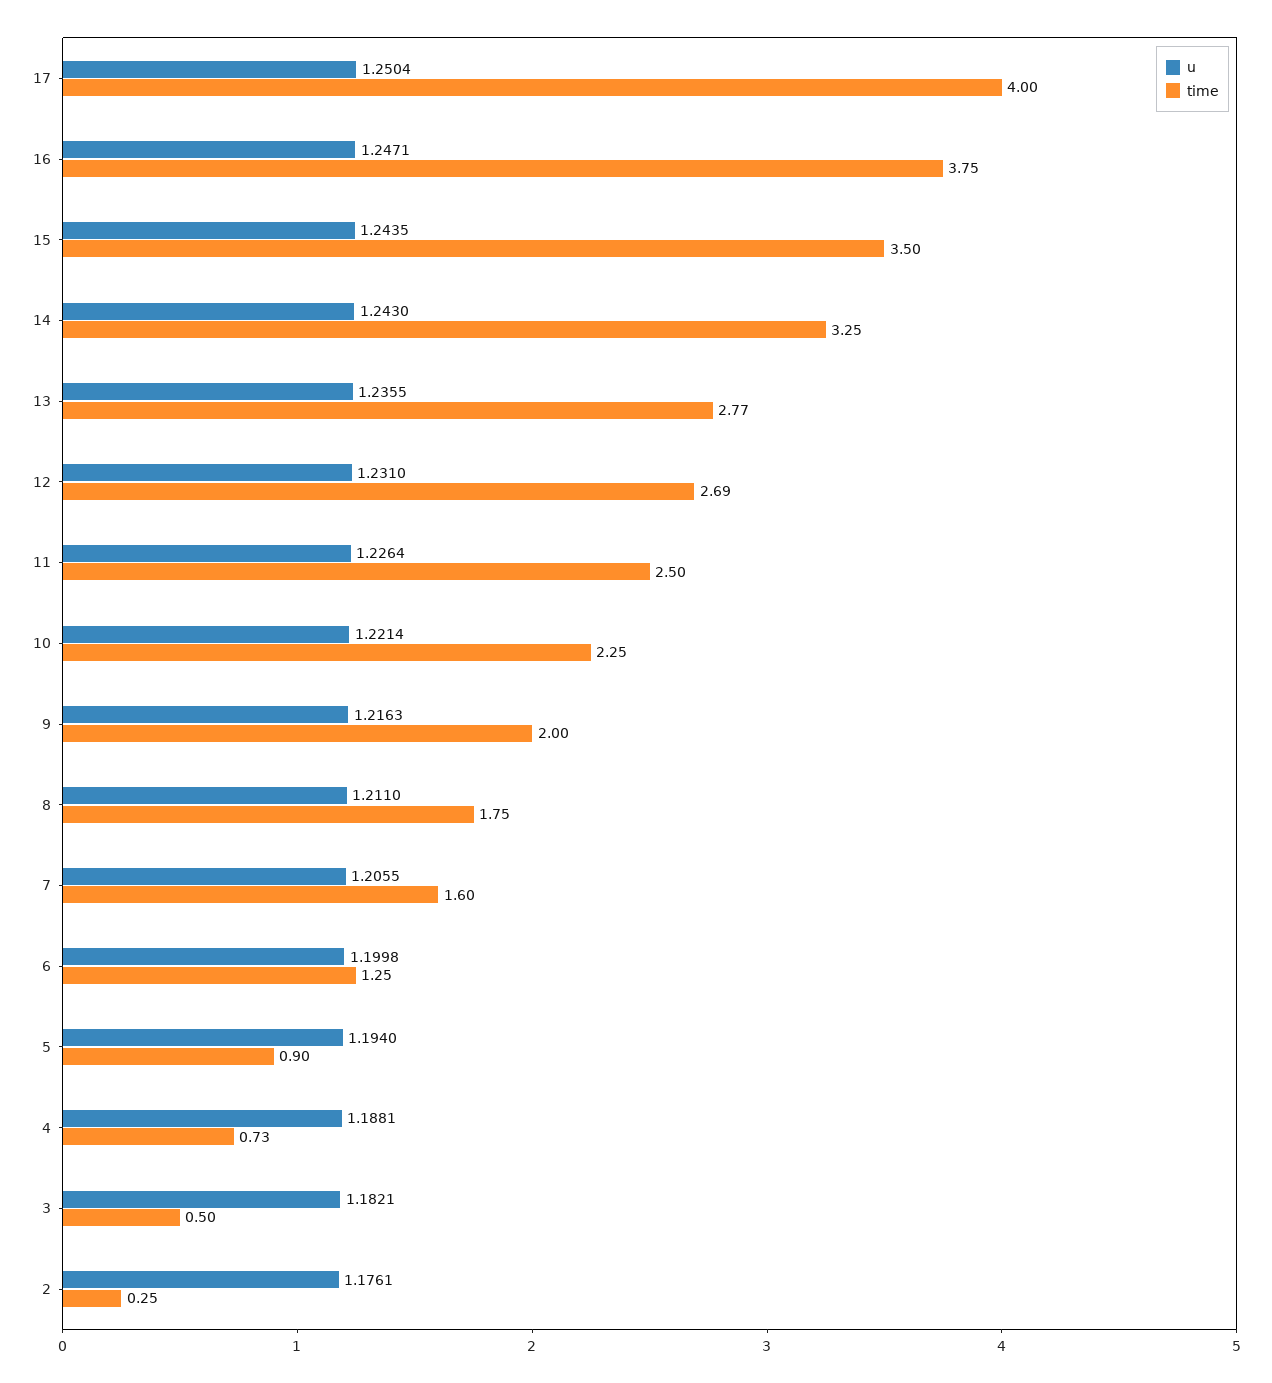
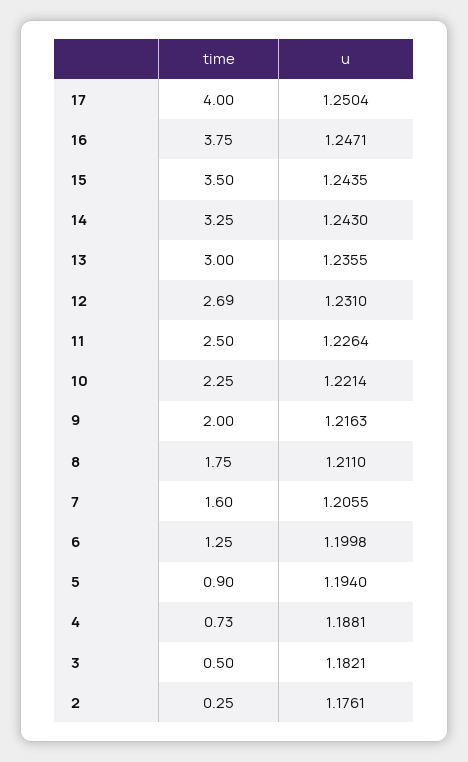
  {
    "u": {
      "17": 1.2504,
      "16": 1.2471,
      "15": 1.2435,
      "14": 1.243,
      "13": 1.2355,
      "12": 1.231,
      "11": 1.2264,
      "10": 1.2214,
      "9": 1.2163,
      "8": 1.211,
      "7": 1.2055,
      "6": 1.1998,
      "5": 1.194,
      "4": 1.1881,
      "3": 1.1821,
      "2": 1.1761
    },
    "time": {
      "17": 4,
      "16": 3.75,
      "15": 3.5,
      "14": 3.25,
-     "13": 2.77,
+     "13": 3,
      "12": 2.69,
      "11": 2.5,
      "10": 2.25,
      "9": 2,
      "8": 1.75,
      "7": 1.6,
      "6": 1.25,
      "5": 0.9,
      "4": 0.73,
      "3": 0.5,
      "2": 0.25
    }
  }

